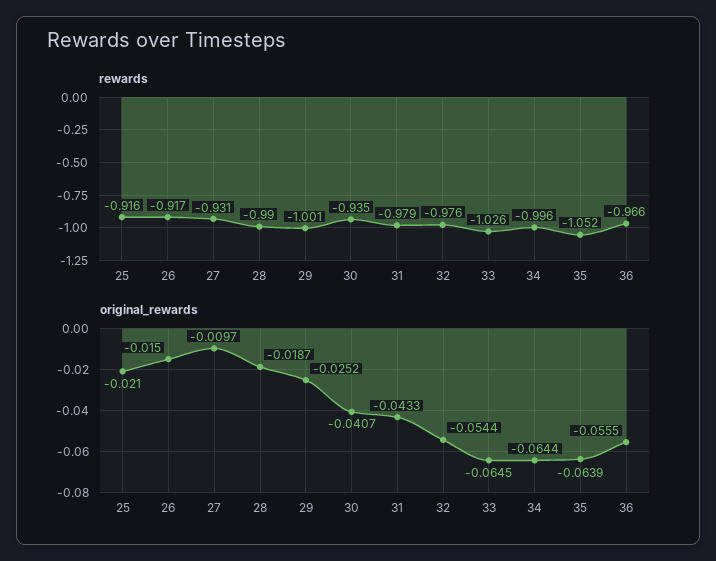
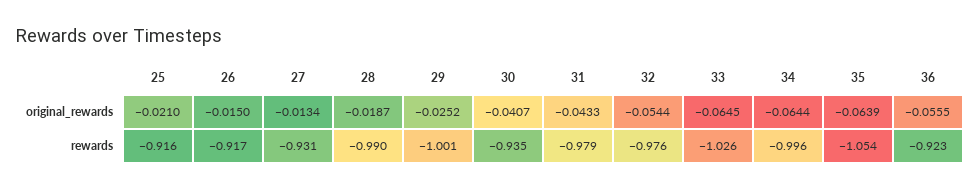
  {
    "rewards": {
      "25": -0.916,
      "26": -0.917,
      "27": -0.931,
      "28": -0.99,
      "29": -1.001,
      "30": -0.935,
      "31": -0.979,
      "32": -0.976,
      "33": -1.026,
      "34": -0.996,
-     "35": -1.052,
+     "35": -1.054,
-     "36": -0.966
+     "36": -0.923
    },
    "original_rewards": {
      "25": -0.021,
      "26": -0.015,
-     "27": -0.0097,
+     "27": -0.0134,
      "28": -0.0187,
      "29": -0.0252,
      "30": -0.0407,
      "31": -0.0433,
      "32": -0.0544,
      "33": -0.0645,
      "34": -0.0644,
      "35": -0.0639,
      "36": -0.0555
    }
  }

